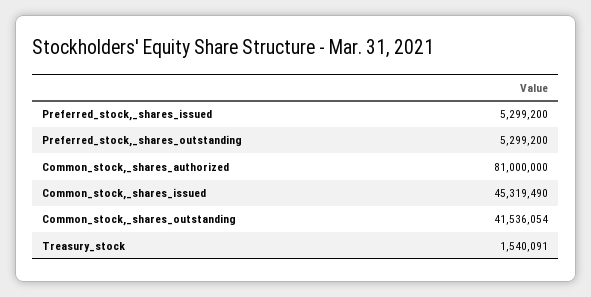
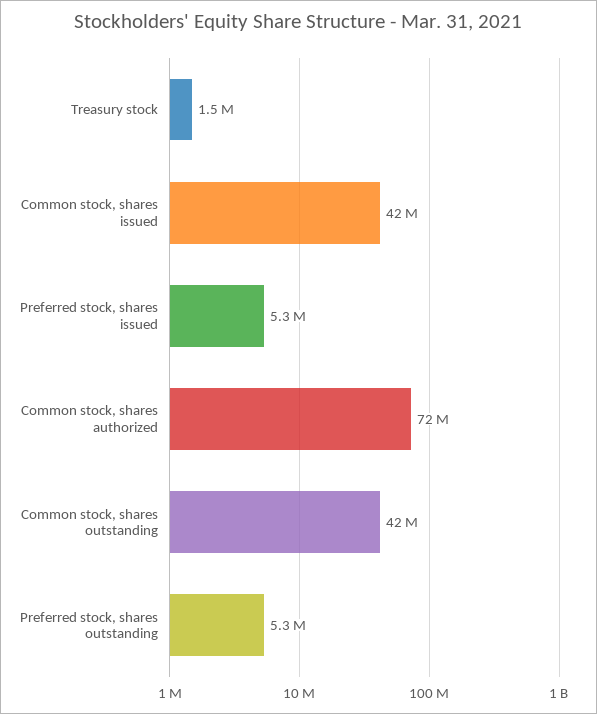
  {
    "Preferred_stock,_shares_issued": 5299200,
    "Preferred_stock,_shares_outstanding": 5299200,
-   "Common_stock,_shares_authorized": 81000000,
+   "Common_stock,_shares_authorized": 72000000,
-   "Common_stock,_shares_issued": 45319490,
+   "Common_stock,_shares_issued": 42000000,
    "Common_stock,_shares_outstanding": 41536054,
    "Treasury_stock": 1540091
  }

